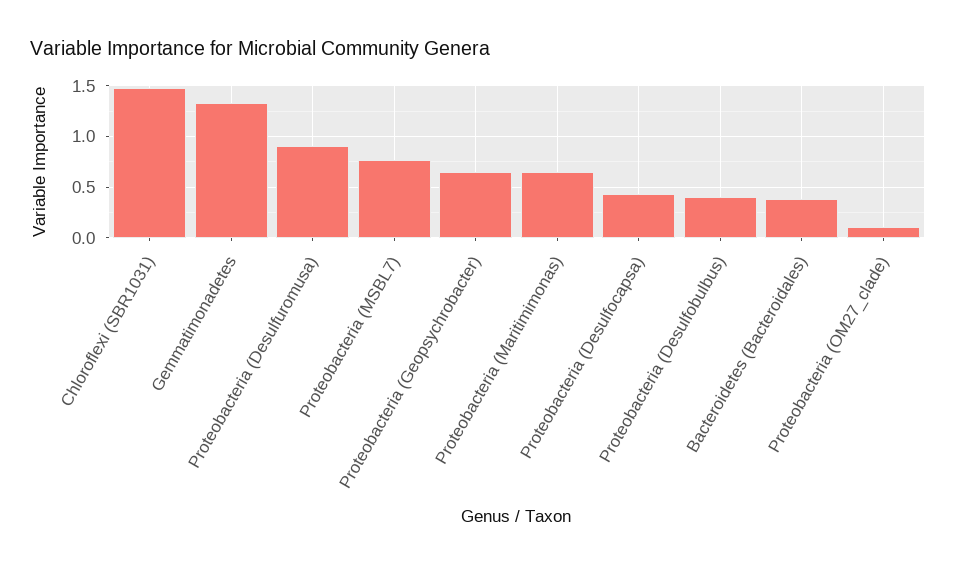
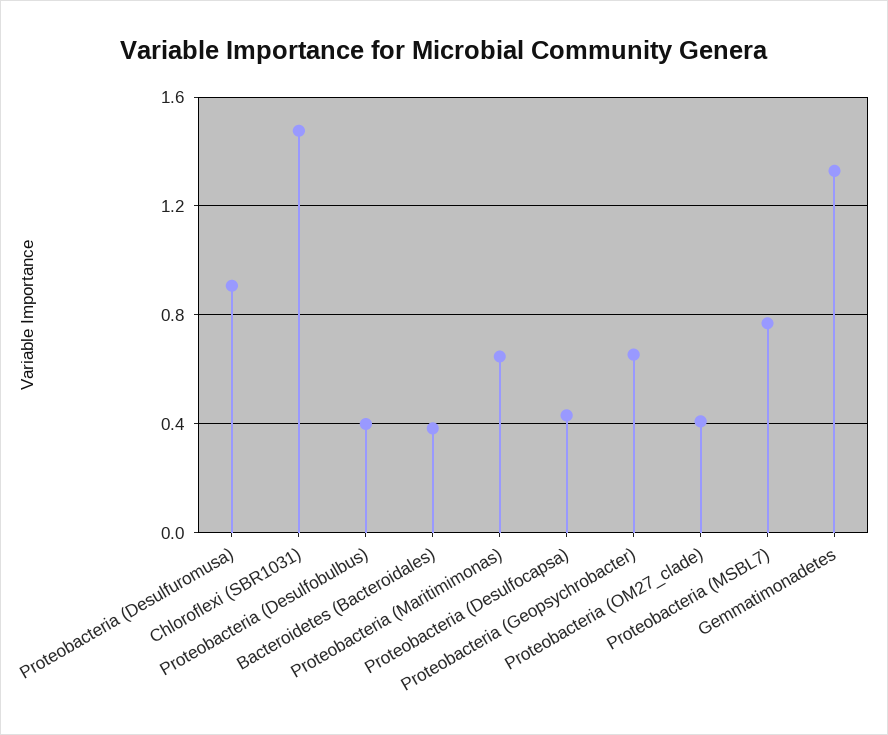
  {
    "Chloroflexi (SBR1031)": 1.5,
    "Gemmatimonadetes": 1.35,
    "Proteobacteria (Desulfuromusa)": 0.9,
    "Proteobacteria (MSBL7)": 0.75,
    "Proteobacteria (Geopsychrobacter)": 0.65,
    "Proteobacteria (Maritimimonas)": 0.65,
    "Proteobacteria (Desulfocapsa)": 0.45,
    "Proteobacteria (Desulfobulbus)": 0.4,
    "Bacteroidetes (Bacteroidales)": 0.4,
-   "Proteobacteria (OM27_clade)": 0.1
+   "Proteobacteria (OM27_clade)": 0.4
  }

